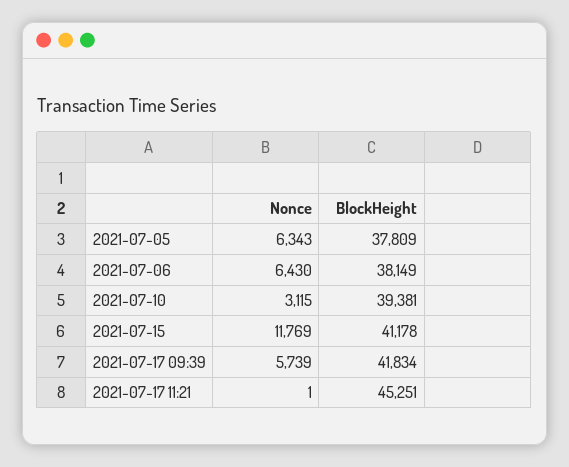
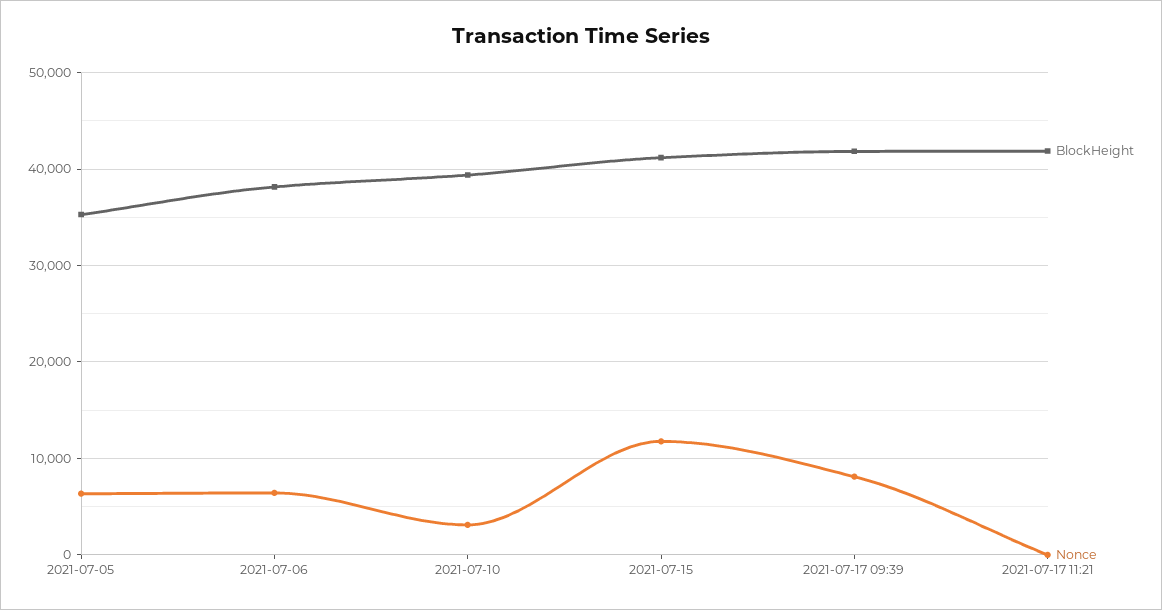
  {
    "Nonce": {
      "2021-07-05": 6343,
      "2021-07-06": 6430,
      "2021-07-10": 3115,
      "2021-07-15": 11769,
-     "2021-07-17 09:39": 5739,
+     "2021-07-17 09:39": 8000,
      "2021-07-17 11:21": 1
    },
    "BlockHeight": {
-     "2021-07-05": 37809,
+     "2021-07-05": 35000,
      "2021-07-06": 38149,
      "2021-07-10": 39381,
      "2021-07-15": 41178,
      "2021-07-17 09:39": 41834,
-     "2021-07-17 11:21": 45251
+     "2021-07-17 11:21": 42000
    }
  }

